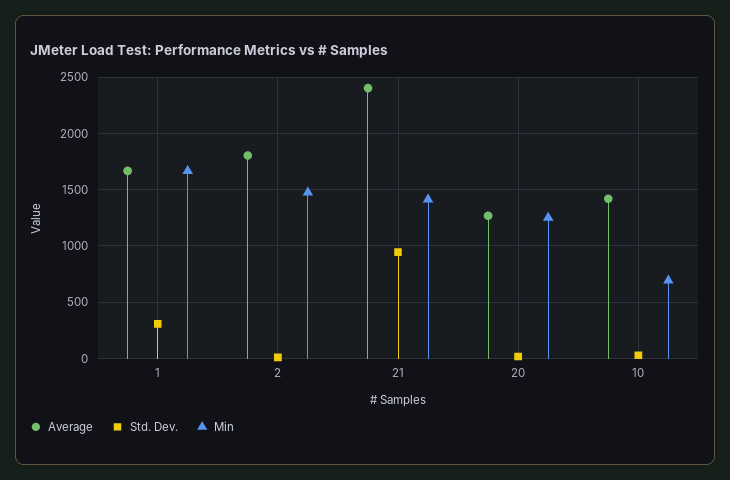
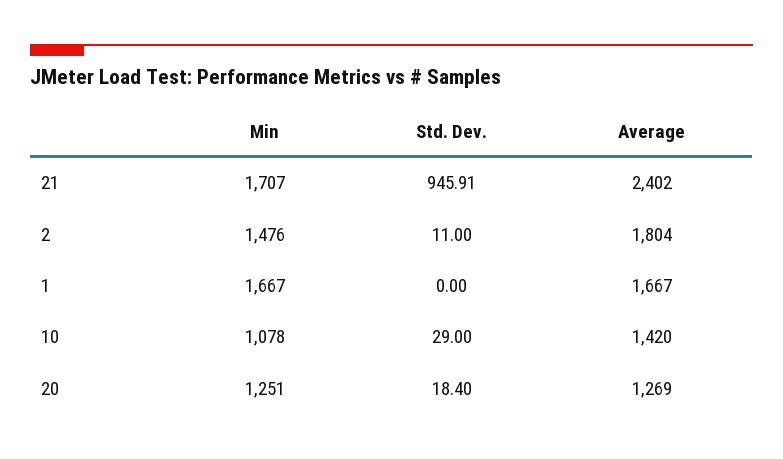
  {
    "Average": {
      "1": 1667,
      "2": 1804,
      "21": 2402,
      "20": 1269,
      "10": 1420
    },
    "Std. Dev.": {
-     "1": 300,
+     "1": 0,
      "2": 11,
      "21": 945.91,
      "20": 18.4,
      "10": 29
    },
    "Min": {
      "1": 1667,
      "2": 1476,
-     "21": 1400,
+     "21": 1707,
      "20": 1251,
-     "10": 700
+     "10": 1078
    }
  }

